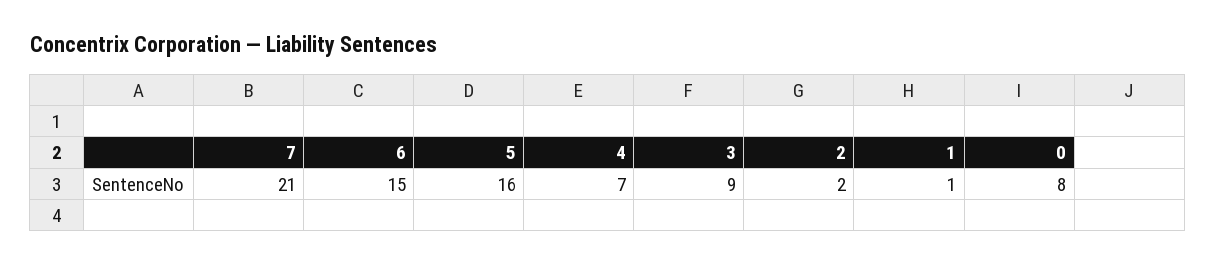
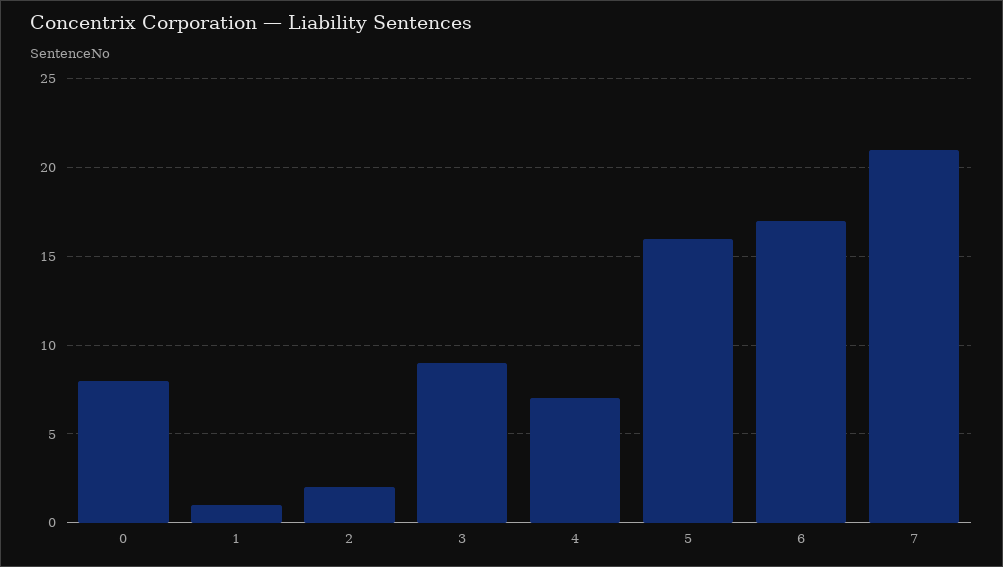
  {
    "7": 21,
-   "6": 15,
+   "6": 17,
    "5": 16,
    "4": 7,
    "3": 9,
    "2": 2,
    "1": 1,
    "0": 8
  }

